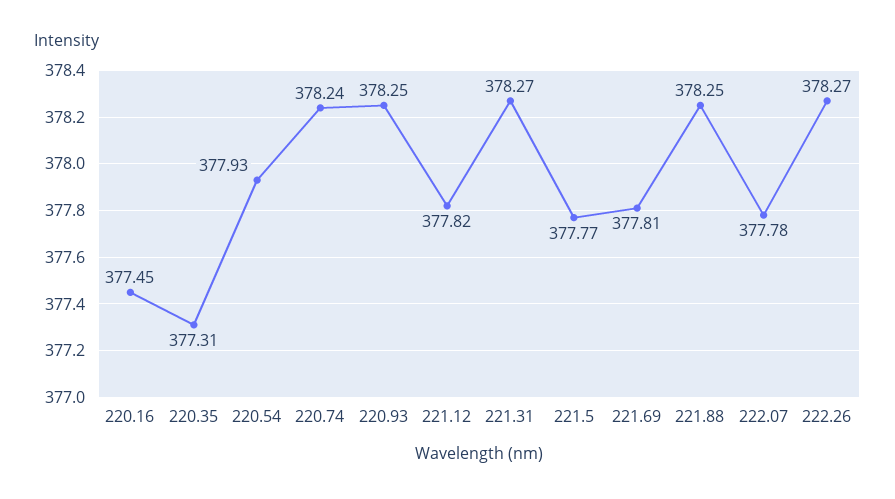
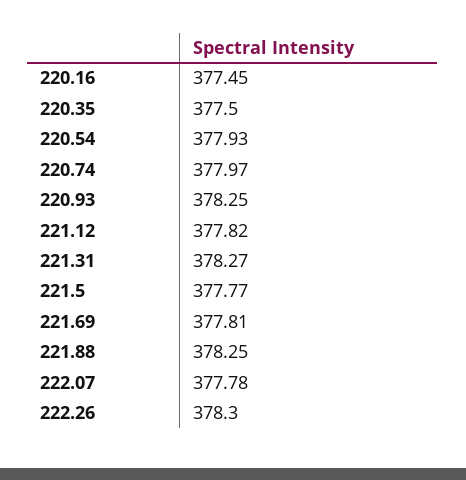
  {
    "220.16": 377.45,
-   "220.35": 377.31,
+   "220.35": 377.5,
    "220.54": 377.93,
-   "220.74": 378.24,
+   "220.74": 377.97,
    "220.93": 378.25,
    "221.12": 377.82,
    "221.31": 378.27,
    "221.5": 377.77,
    "221.69": 377.81,
    "221.88": 378.25,
    "222.07": 377.78,
-   "222.26": 378.27
+   "222.26": 378.3
  }

